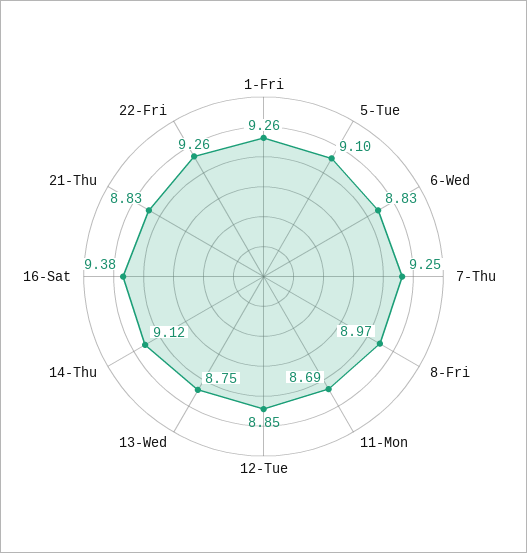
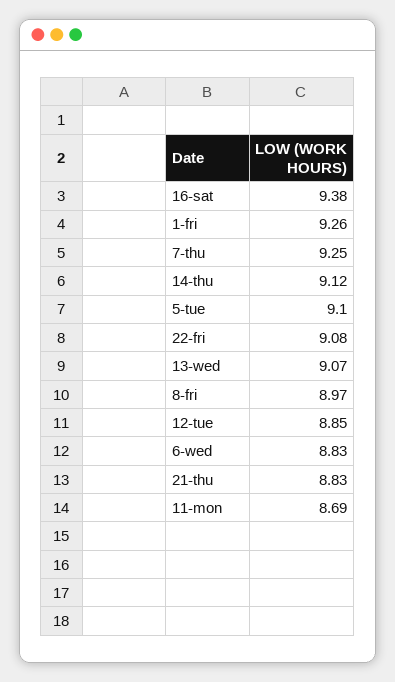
  {
    "1-Fri": 9.26,
    "5-Tue": 9.1,
    "6-Wed": 8.83,
    "7-Thu": 9.25,
    "8-Fri": 8.97,
    "11-Mon": 8.69,
    "12-Tue": 8.85,
-   "13-Wed": 8.75,
+   "13-Wed": 9.07,
    "14-Thu": 9.12,
    "16-Sat": 9.38,
    "21-Thu": 8.83,
-   "22-Fri": 9.26
+   "22-Fri": 9.08
  }

